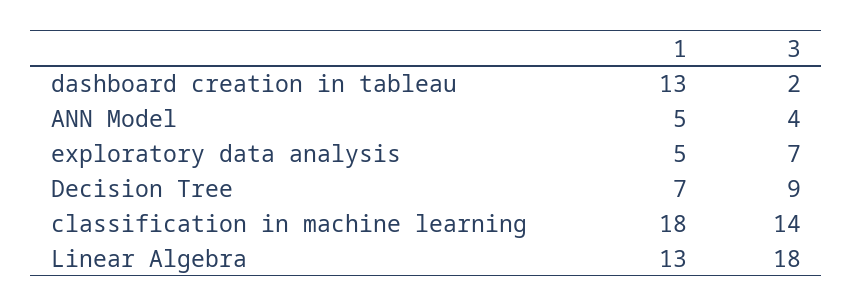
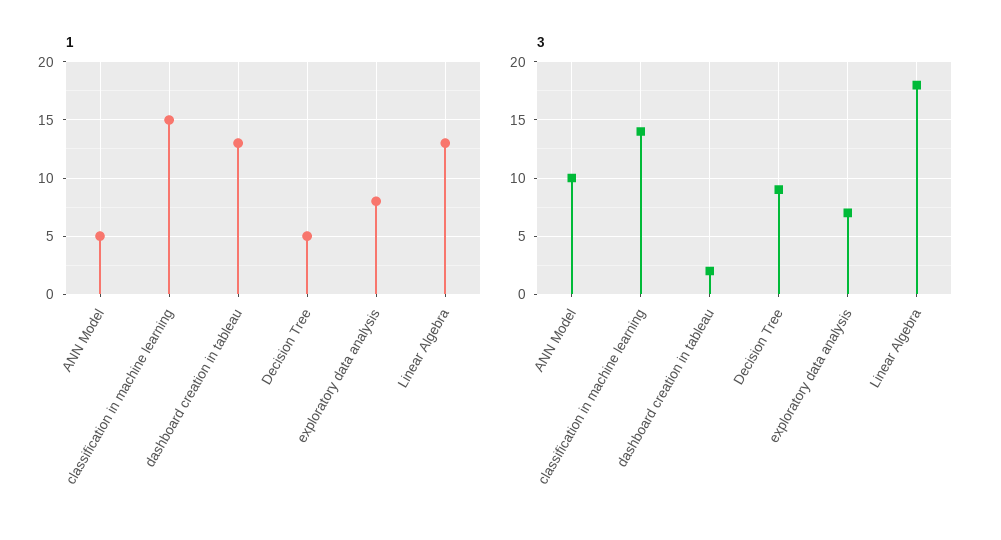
  {
    "1": {
      "dashboard creation in tableau": 13,
      "ANN Model": 5,
-     "exploratory data analysis": 5,
+     "exploratory data analysis": 8,
-     "Decision Tree": 7,
+     "Decision Tree": 5,
-     "classification in machine learning": 18,
+     "classification in machine learning": 15,
      "Linear Algebra": 13
    },
    "3": {
      "dashboard creation in tableau": 2,
-     "ANN Model": 4,
+     "ANN Model": 10,
      "exploratory data analysis": 7,
      "Decision Tree": 9,
      "classification in machine learning": 14,
      "Linear Algebra": 18
    }
  }

